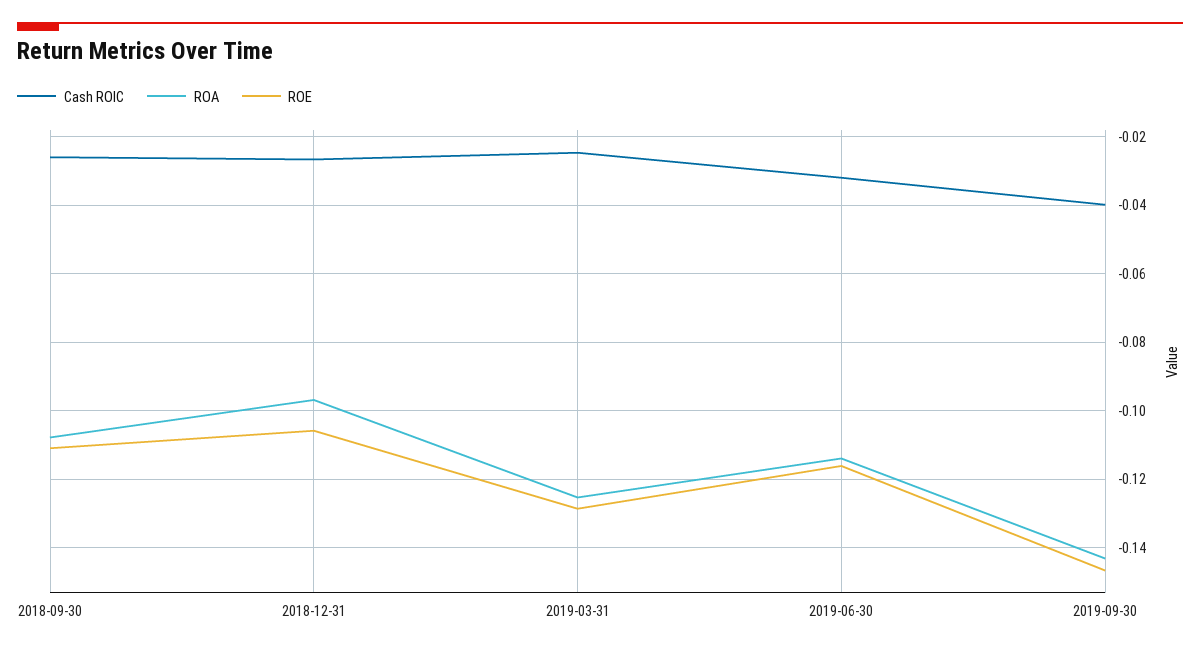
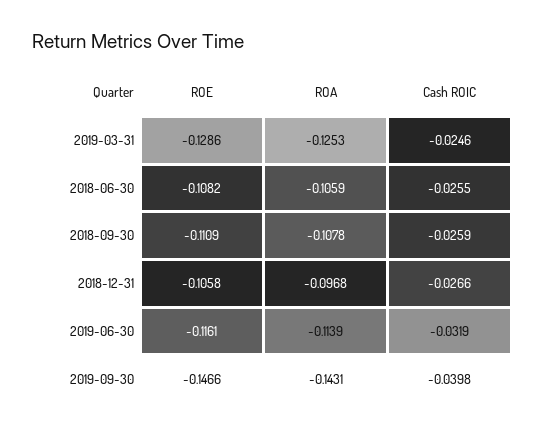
  {
    "Cash ROIC": {
      "2018-09-30": -0.0259,
      "2018-12-31": -0.0266,
      "2019-03-31": -0.0246,
      "2019-06-30": -0.0319,
-     "2019-09-30": -0.0398
+     "2019-09-30": -0.0398,
+     "2018-06-30": -0.0255
    },
    "ROA": {
      "2018-09-30": -0.1078,
      "2018-12-31": -0.0968,
      "2019-03-31": -0.1253,
      "2019-06-30": -0.1139,
-     "2019-09-30": -0.1431
+     "2019-09-30": -0.1431,
+     "2018-06-30": -0.1059
    },
    "ROE": {
      "2018-09-30": -0.1109,
      "2018-12-31": -0.1058,
      "2019-03-31": -0.1286,
      "2019-06-30": -0.1161,
-     "2019-09-30": -0.1466
+     "2019-09-30": -0.1466,
+     "2018-06-30": -0.1082
    }
  }

